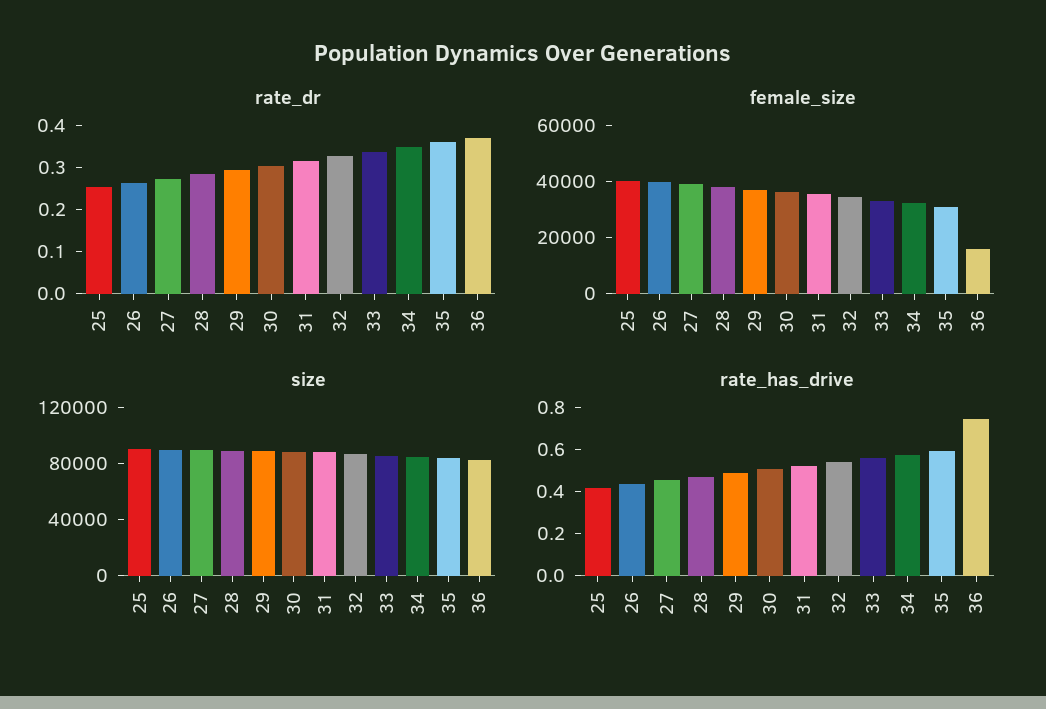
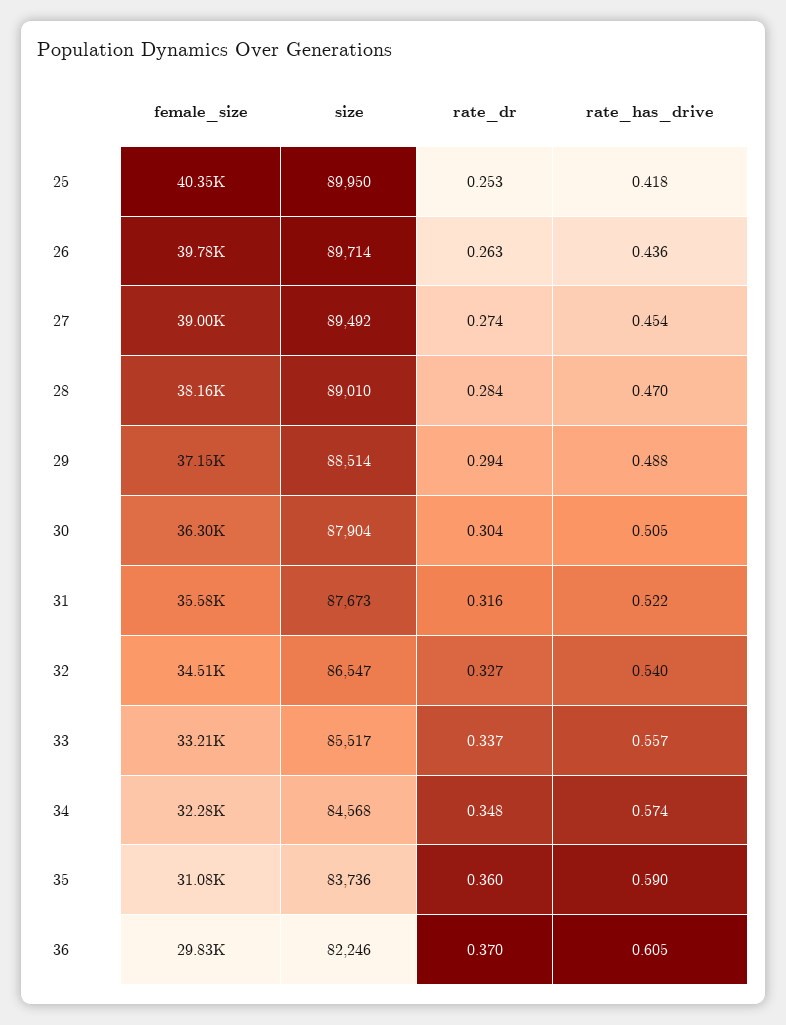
  {
    "rate_dr": {
      "25": 0.253,
      "26": 0.263,
      "27": 0.274,
      "28": 0.284,
      "29": 0.294,
      "30": 0.304,
      "31": 0.316,
      "32": 0.327,
      "33": 0.337,
      "34": 0.348,
      "35": 0.36,
      "36": 0.37
    },
    "female_size": {
      "25": 40350,
      "26": 39780,
      "27": 39000,
      "28": 38160,
      "29": 37150,
      "30": 36300,
      "31": 35580,
      "32": 34510,
      "33": 33210,
      "34": 32280,
      "35": 31080,
-     "36": 15000
+     "36": 29830
    },
    "size": {
      "25": 89950,
      "26": 89714,
      "27": 89492,
      "28": 89010,
      "29": 88514,
      "30": 87904,
      "31": 87673,
      "32": 86547,
      "33": 85517,
      "34": 84568,
      "35": 83736,
      "36": 82246
    },
    "rate_has_drive": {
      "25": 0.418,
      "26": 0.436,
      "27": 0.454,
      "28": 0.47,
      "29": 0.488,
      "30": 0.505,
      "31": 0.522,
      "32": 0.54,
      "33": 0.557,
      "34": 0.574,
      "35": 0.59,
-     "36": 0.75
+     "36": 0.605
    }
  }

